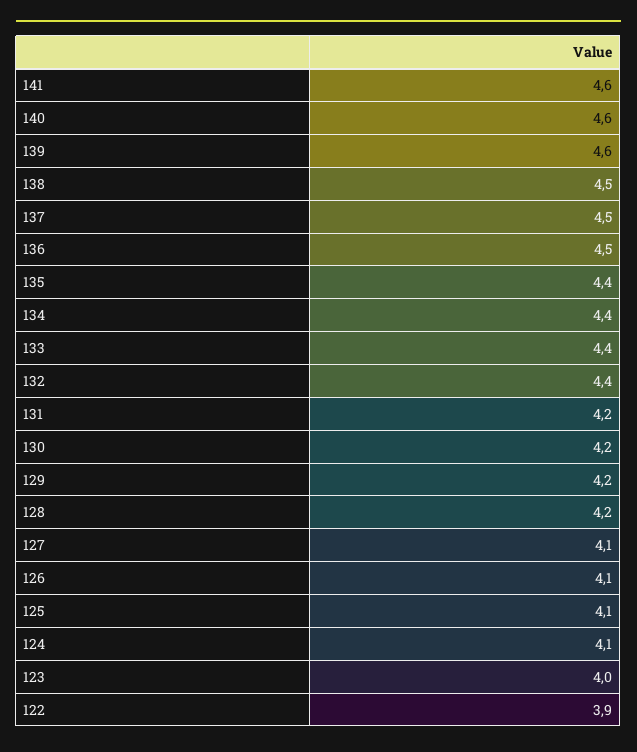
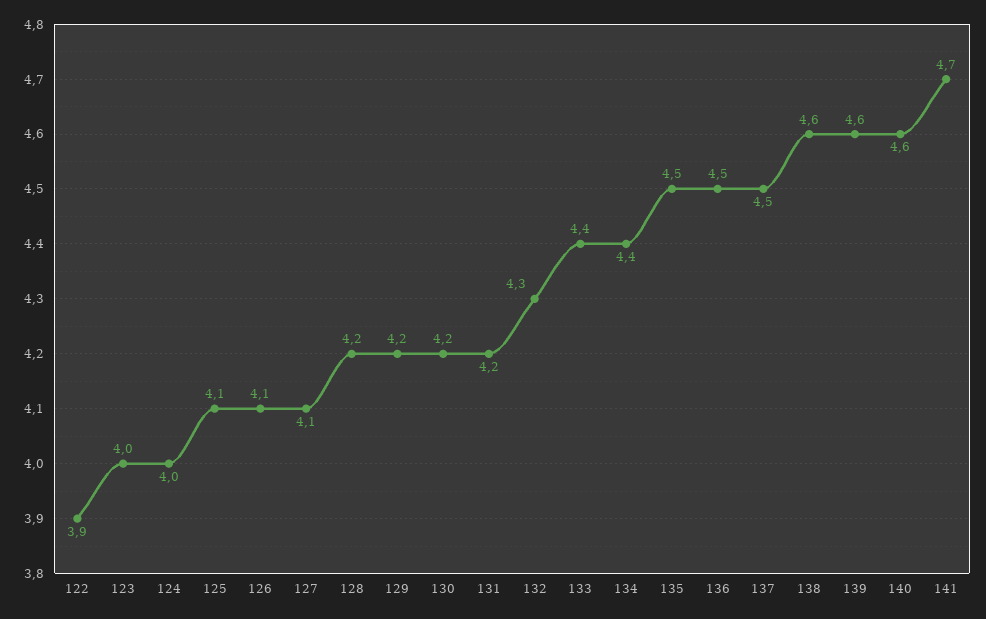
  {
-   "141": 4.6,
+   "141": 4.7,
    "140": 4.6,
    "139": 4.6,
-   "138": 4.5,
+   "138": 4.6,
    "137": 4.5,
    "136": 4.5,
-   "135": 4.4,
+   "135": 4.5,
    "134": 4.4,
    "133": 4.4,
-   "132": 4.4,
+   "132": 4.3,
    "131": 4.2,
    "130": 4.2,
    "129": 4.2,
    "128": 4.2,
    "127": 4.1,
    "126": 4.1,
    "125": 4.1,
-   "124": 4.1,
+   "124": 4,
    "123": 4,
    "122": 3.9
  }

